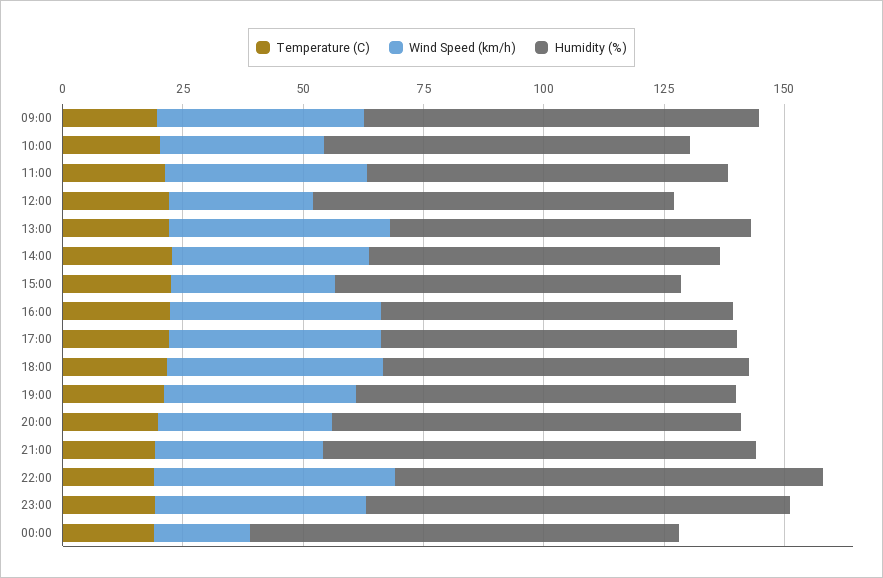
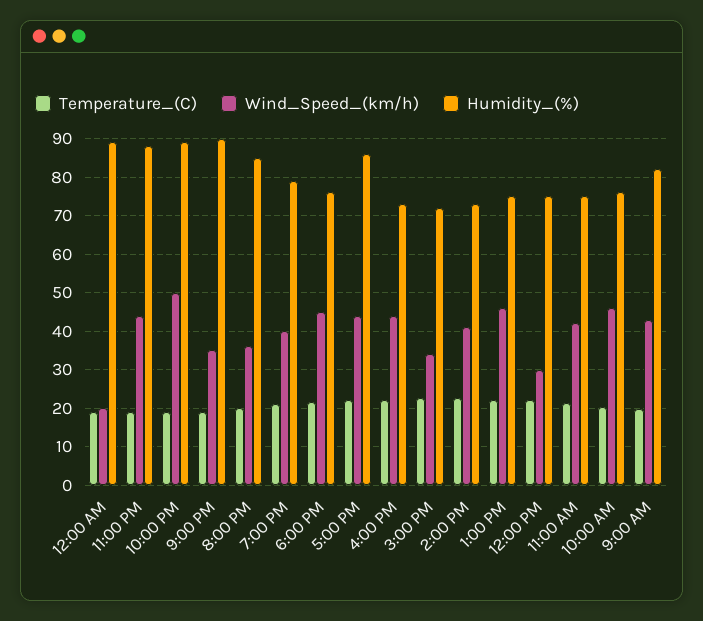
  {
    "Temperature (C)": {
      "09:00": 20,
      "10:00": 20,
      "11:00": 22,
      "12:00": 22,
      "13:00": 22,
      "14:00": 22,
      "15:00": 22,
      "16:00": 22,
      "17:00": 22,
      "18:00": 22,
      "19:00": 22,
      "20:00": 20,
      "21:00": 20,
      "22:00": 20,
      "23:00": 20,
      "00:00": 20
    },
    "Wind Speed (km/h)": {
      "09:00": 44,
-     "10:00": 35,
+     "10:00": 46,
      "11:00": 42,
      "12:00": 30,
      "13:00": 46,
      "14:00": 42,
      "15:00": 34,
      "16:00": 44,
      "17:00": 44,
      "18:00": 46,
      "19:00": 40,
      "20:00": 36,
      "21:00": 36,
      "22:00": 50,
      "23:00": 44,
      "00:00": 20
    },
    "Humidity (%)": {
      "09:00": 82,
      "10:00": 76,
      "11:00": 76,
      "12:00": 76,
      "13:00": 76,
      "14:00": 74,
      "15:00": 72,
      "16:00": 74,
-     "17:00": 75,
+     "17:00": 86,
      "18:00": 76,
      "19:00": 80,
      "20:00": 86,
      "21:00": 90,
      "22:00": 90,
      "23:00": 88,
      "00:00": 90
    }
  }

